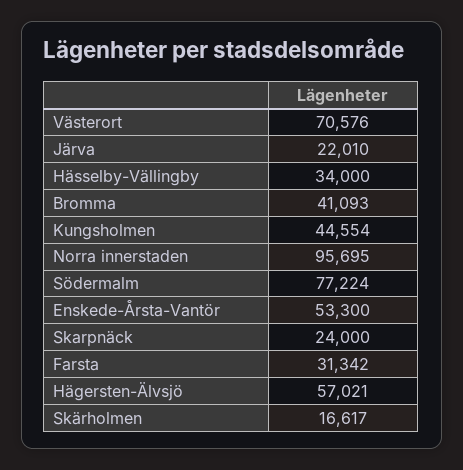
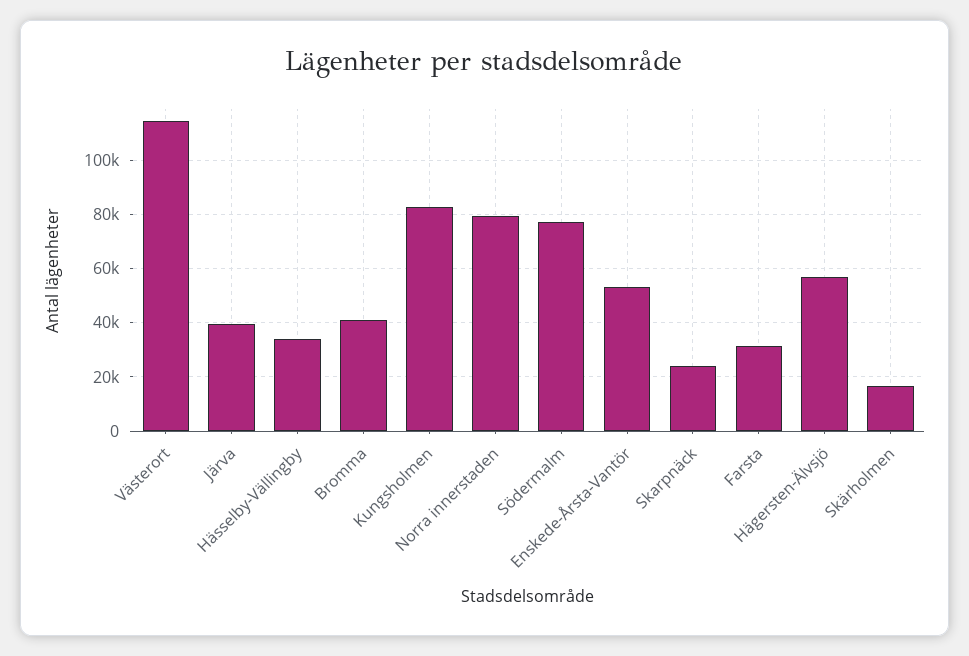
  {
-   "Västerort": 70576,
+   "Västerort": 115000,
-   "Järva": 22010,
+   "Järva": 40000,
    "Hässelby-Vällingby": 34000,
    "Bromma": 41093,
-   "Kungsholmen": 44554,
+   "Kungsholmen": 82500,
-   "Norra innerstaden": 95695,
+   "Norra innerstaden": 80000,
    "Södermalm": 77224,
    "Enskede-Årsta-Vantör": 53300,
    "Skarpnäck": 24000,
    "Farsta": 31342,
    "Hägersten-Älvsjö": 57021,
    "Skärholmen": 16617
  }

